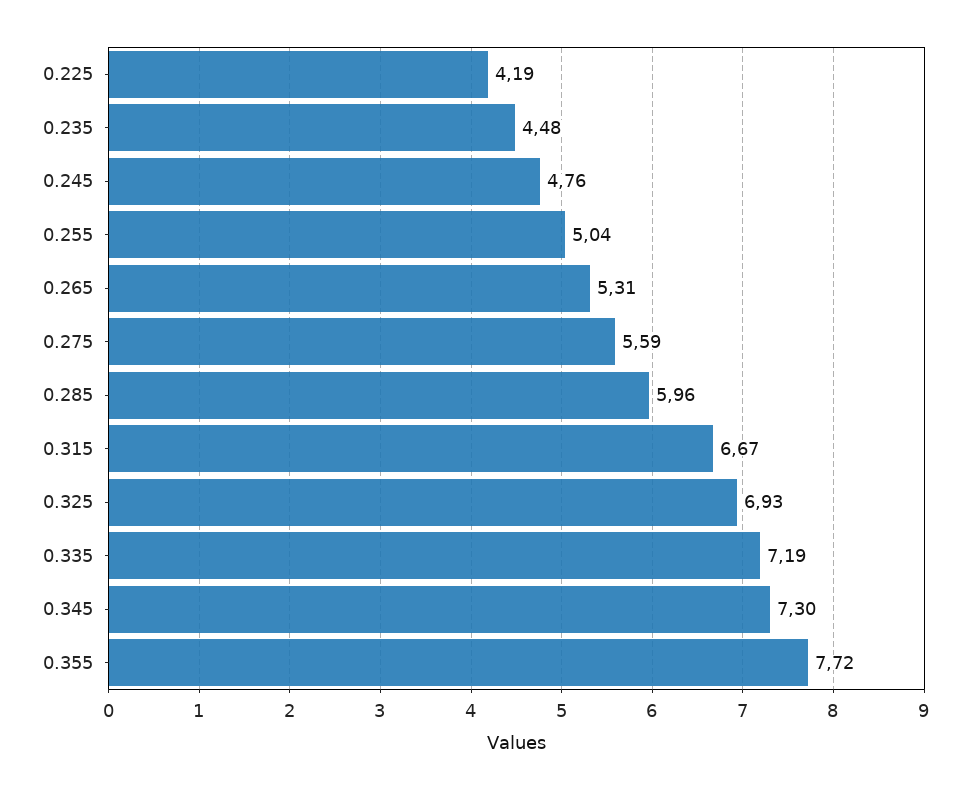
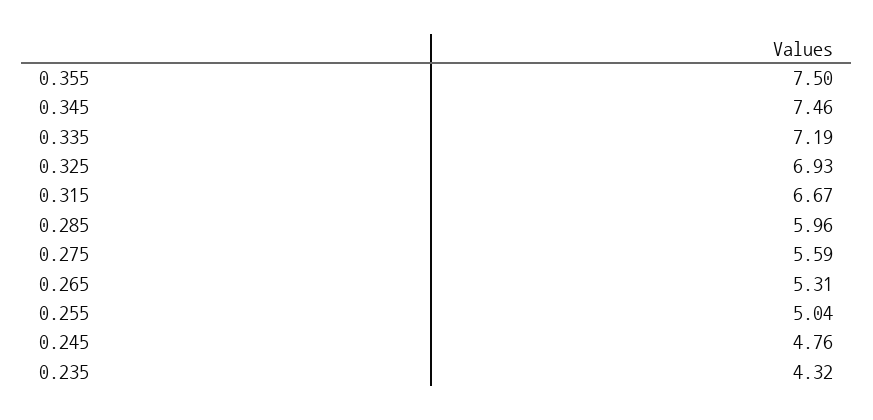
  {
-   "0.225": 4.19,
-   "0.235": 4.48,
+   "0.235": 4.32,
    "0.245": 4.76,
    "0.255": 5.04,
    "0.265": 5.31,
    "0.275": 5.59,
    "0.285": 5.96,
    "0.315": 6.67,
    "0.325": 6.93,
    "0.335": 7.19,
-   "0.345": 7.3,
+   "0.345": 7.46,
-   "0.355": 7.72
+   "0.355": 7.5
  }

